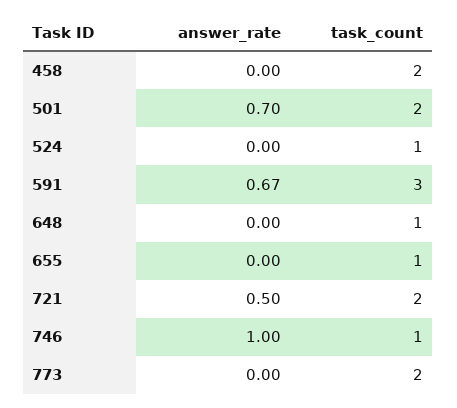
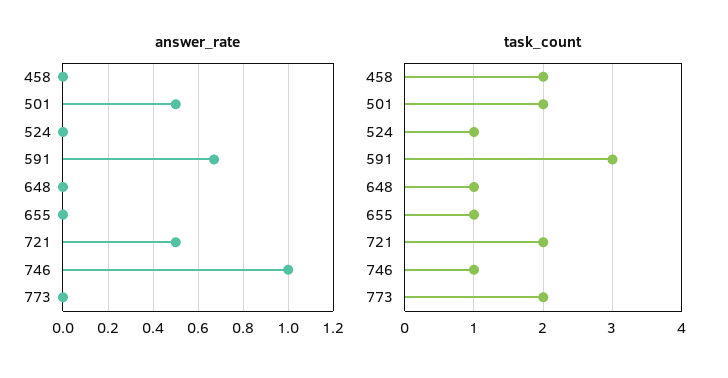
  {
    "answer_rate": {
      "458": 0,
-     "501": 0.7,
+     "501": 0.5,
      "524": 0,
      "591": 0.67,
      "648": 0,
      "655": 0,
      "721": 0.5,
      "746": 1,
      "773": 0
    },
    "task_count": {
      "458": 2,
      "501": 2,
      "524": 1,
      "591": 3,
      "648": 1,
      "655": 1,
      "721": 2,
      "746": 1,
      "773": 2
    }
  }

